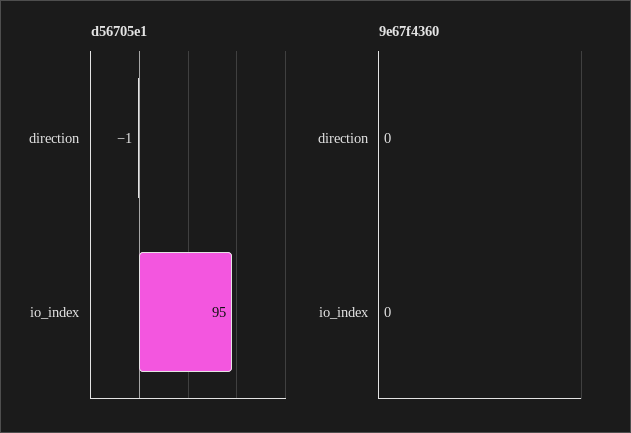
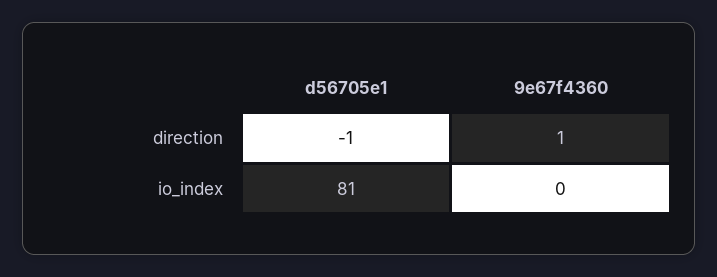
  {
    "d56705e1": {
      "direction": -1,
-     "io_index": 95
+     "io_index": 81
    },
    "9e67f4360": {
-     "direction": 0,
+     "direction": 1,
      "io_index": 0
    }
  }

